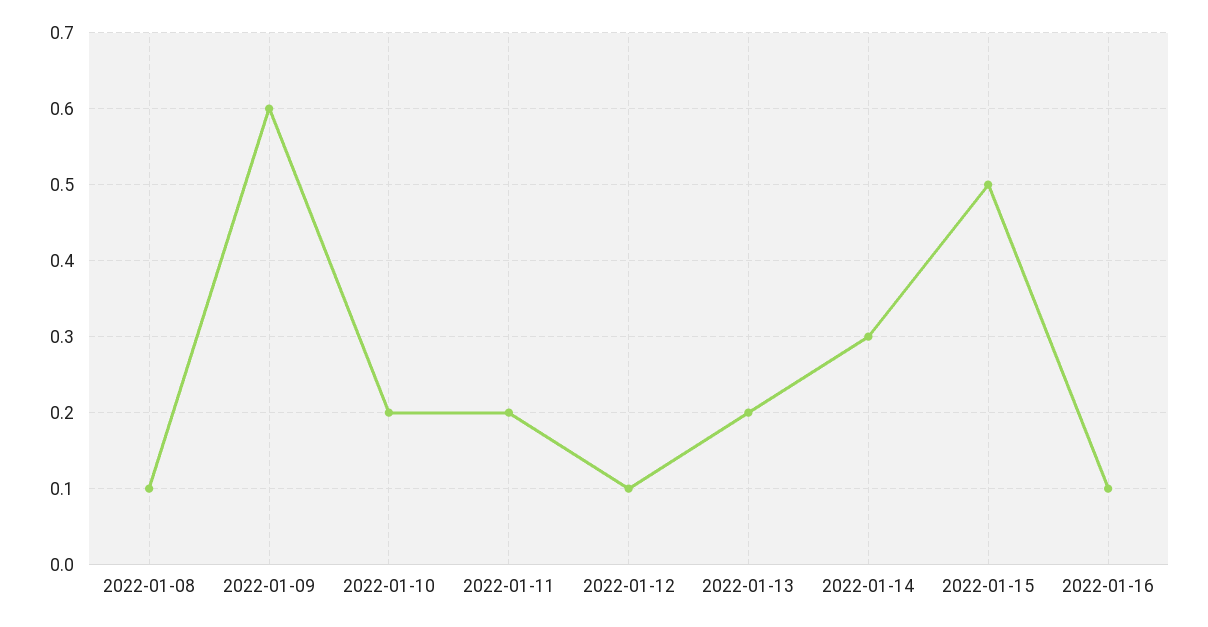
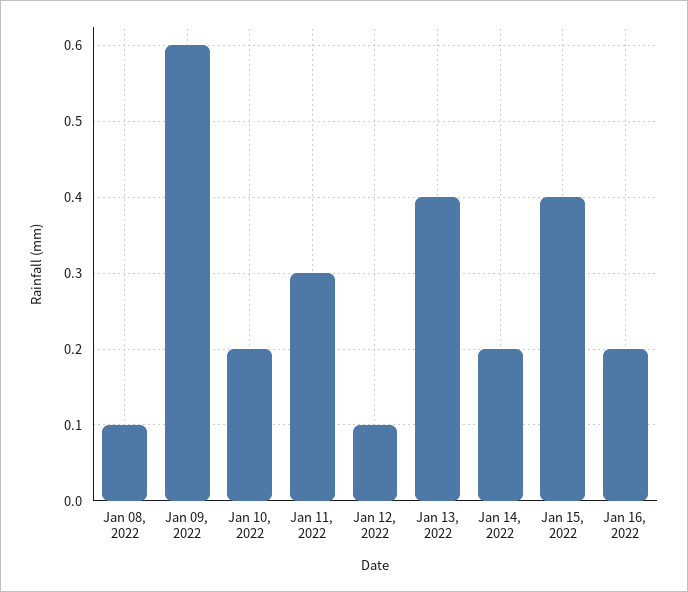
  {
    "2022-01-08": 0.1,
    "2022-01-09": 0.6,
    "2022-01-10": 0.2,
-   "2022-01-11": 0.2,
+   "2022-01-11": 0.3,
    "2022-01-12": 0.1,
-   "2022-01-13": 0.2,
+   "2022-01-13": 0.4,
-   "2022-01-14": 0.3,
+   "2022-01-14": 0.2,
-   "2022-01-15": 0.5,
+   "2022-01-15": 0.4,
-   "2022-01-16": 0.1
+   "2022-01-16": 0.2
  }

